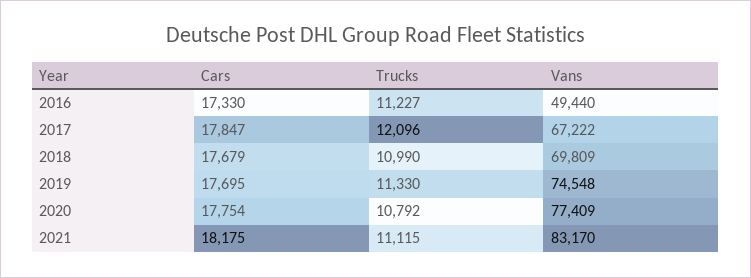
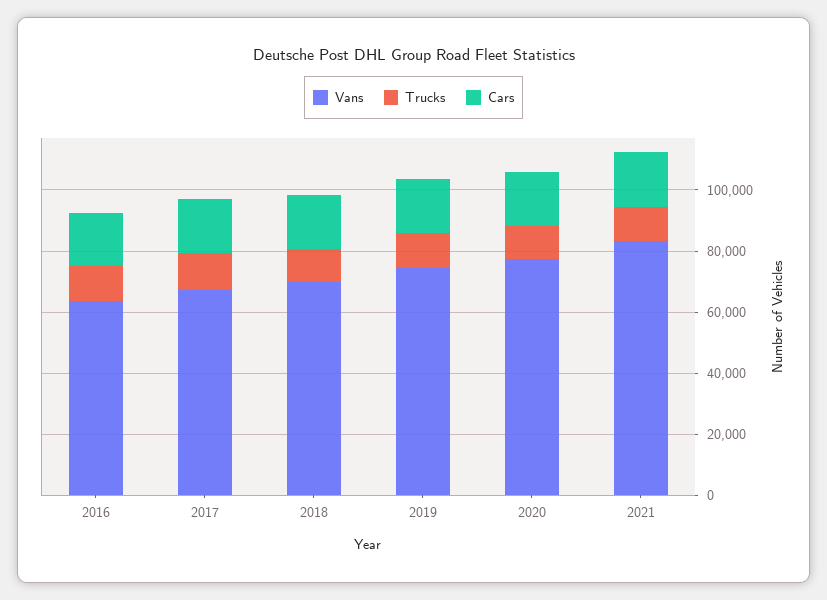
  {
    "Cars": {
      "2016": 17330,
      "2017": 17847,
      "2018": 17679,
      "2019": 17695,
      "2020": 17754,
      "2021": 18175
    },
    "Trucks": {
      "2016": 11227,
      "2017": 12096,
      "2018": 10990,
      "2019": 11330,
      "2020": 10792,
      "2021": 11115
    },
    "Vans": {
-     "2016": 49440,
+     "2016": 65000,
      "2017": 67222,
      "2018": 69809,
      "2019": 74548,
      "2020": 77409,
      "2021": 83170
    }
  }

